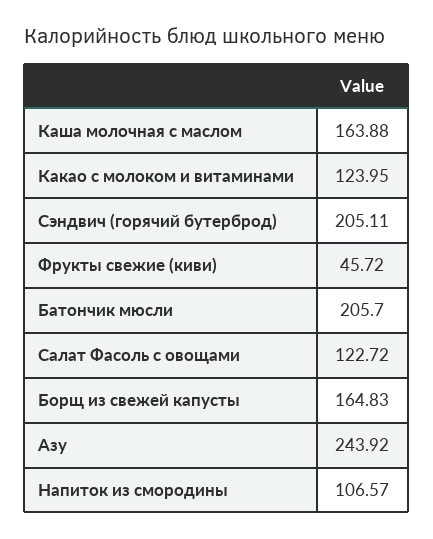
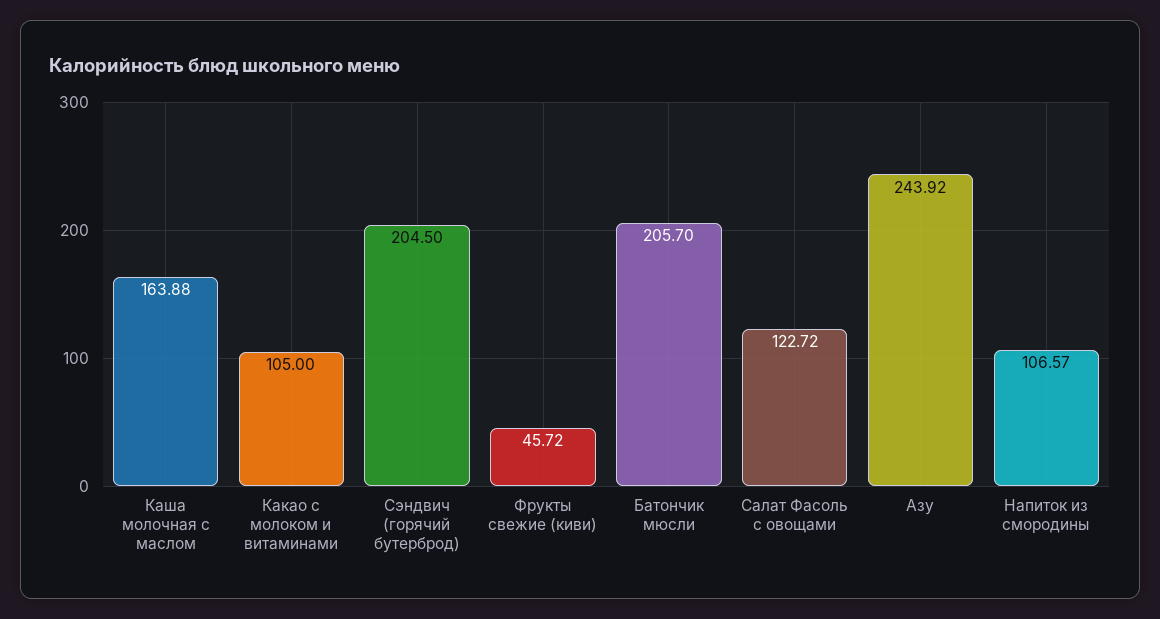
  {
    "Каша молочная с маслом": 163.88,
-   "Какао с молоком и витаминами": 123.95,
+   "Какао с молоком и витаминами": 105,
-   "Сэндвич (горячий бутерброд)": 205.11,
+   "Сэндвич (горячий бутерброд)": 204.5,
    "Фрукты свежие (киви)": 45.72,
    "Батончик мюсли": 205.7,
    "Салат Фасоль с овощами": 122.72,
-   "Борщ из свежей капусты": 164.83,
    "Азу": 243.92,
    "Напиток из смородины": 106.57
  }

